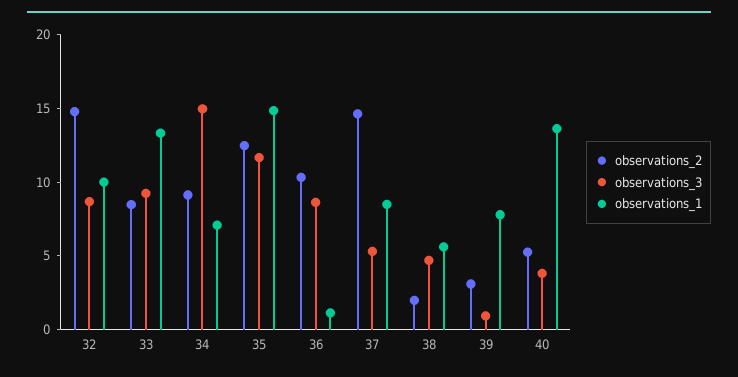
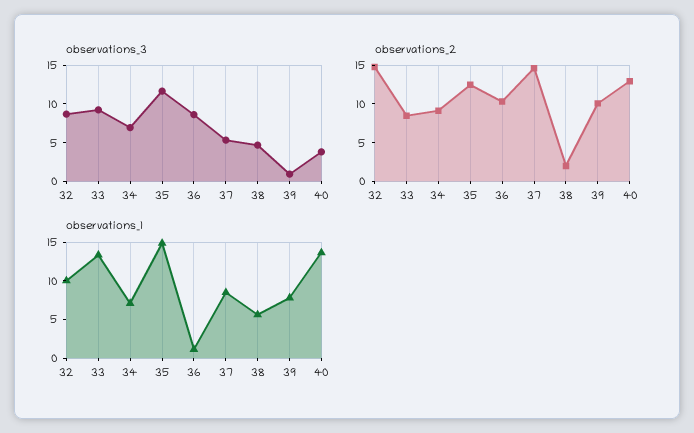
  {
    "observations_2": {
      "32": 15,
      "33": 8,
      "34": 9,
      "35": 12,
      "36": 10,
      "37": 15,
      "38": 2,
-     "39": 3,
+     "39": 10,
-     "40": 5
+     "40": 12.5
    },
    "observations_3": {
      "32": 9,
      "33": 9,
-     "34": 15,
+     "34": 7.5,
      "35": 12,
      "36": 9,
      "37": 5,
      "38": 5,
      "39": 1,
      "40": 4
    },
    "observations_1": {
      "32": 10,
      "33": 13,
      "34": 7,
      "35": 15,
      "36": 1,
      "37": 8,
      "38": 6,
      "39": 8,
      "40": 14
    }
  }

